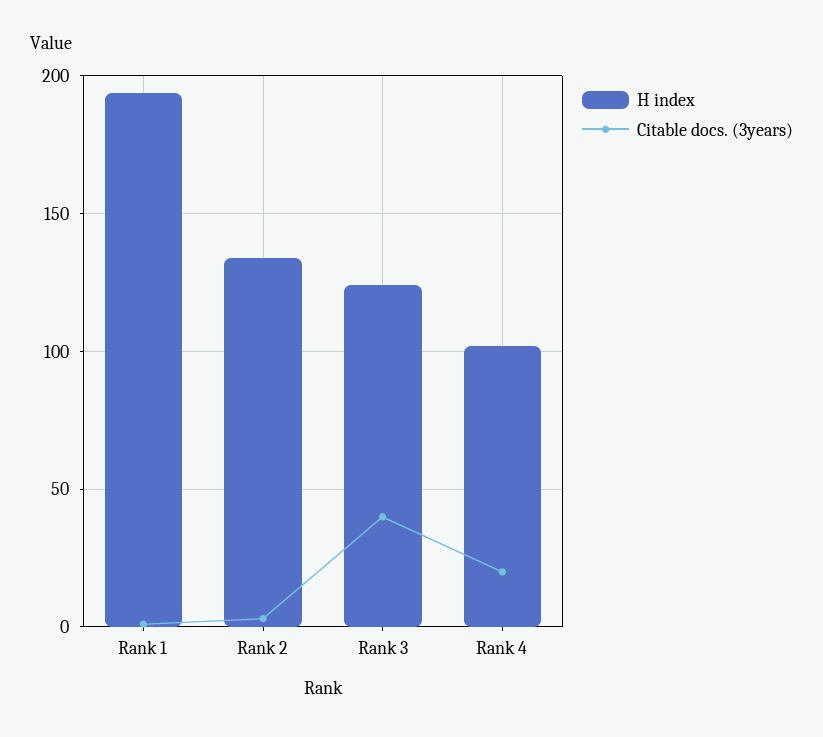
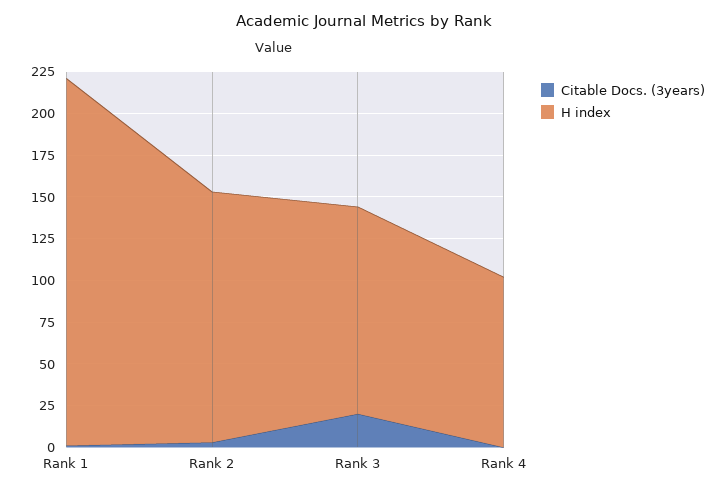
  {
    "H index": {
-     "Rank 1": 195,
+     "Rank 1": 220,
-     "Rank 2": 135,
+     "Rank 2": 150,
      "Rank 3": 125,
      "Rank 4": 100
    },
    "Citable docs. (3years)": {
      "Rank 1": 0,
      "Rank 2": 5,
-     "Rank 3": 40,
+     "Rank 3": 20,
-     "Rank 4": 20
+     "Rank 4": 0
    }
  }

